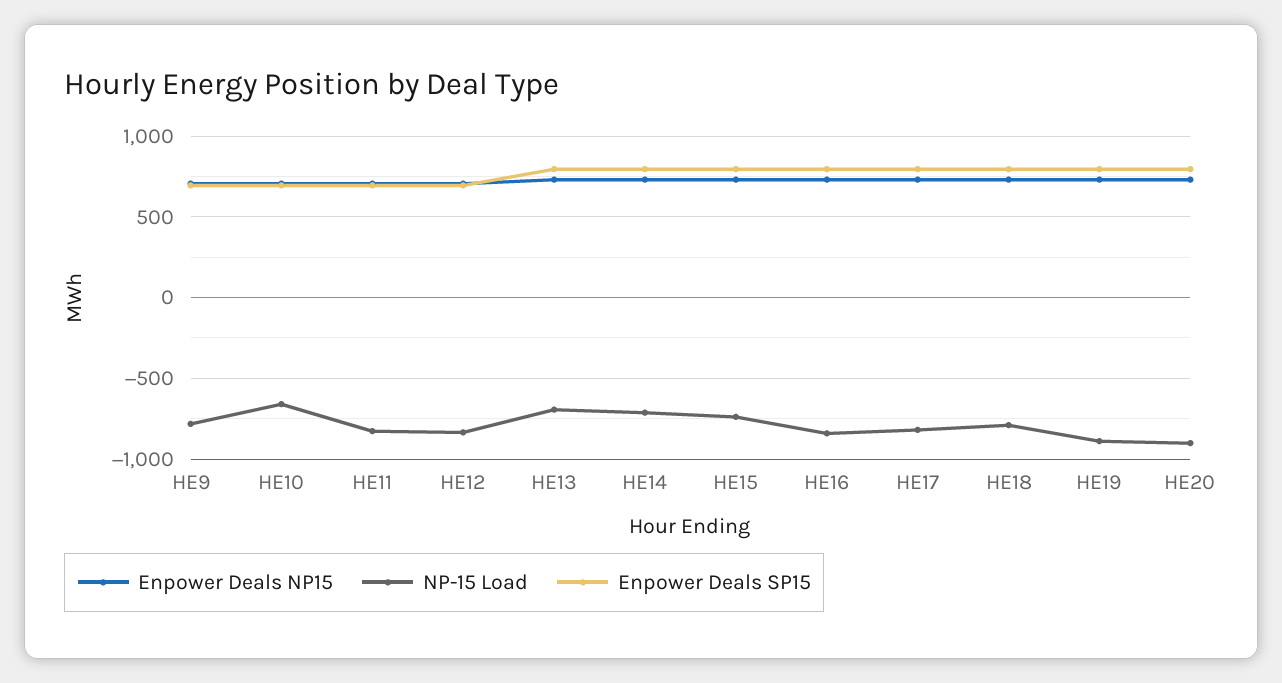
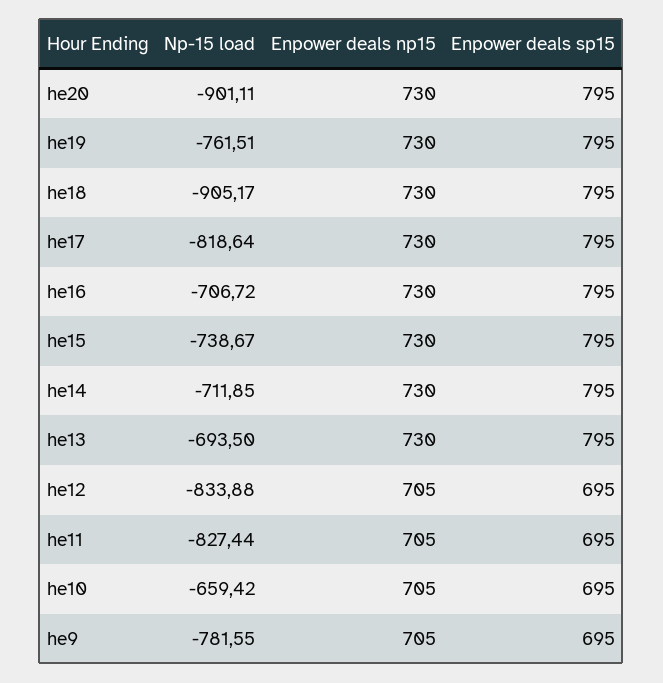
  {
    "Enpower Deals NP15": {
      "HE9": 705,
      "HE10": 705,
      "HE11": 705,
      "HE12": 705,
      "HE13": 730,
      "HE14": 730,
      "HE15": 730,
      "HE16": 730,
      "HE17": 730,
      "HE18": 730,
      "HE19": 730,
      "HE20": 730
    },
    "NP-15 Load": {
      "HE9": -781.55,
      "HE10": -659.42,
      "HE11": -827.44,
      "HE12": -833.88,
      "HE13": -693.5,
      "HE14": -711.85,
      "HE15": -738.67,
-     "HE16": -850,
+     "HE16": -706.72,
      "HE17": -818.64,
-     "HE18": -800,
+     "HE18": -905.17,
-     "HE19": -900,
+     "HE19": -761.51,
      "HE20": -901.11
    },
    "Enpower Deals SP15": {
      "HE9": 695,
      "HE10": 695,
      "HE11": 695,
      "HE12": 695,
      "HE13": 795,
      "HE14": 795,
      "HE15": 795,
      "HE16": 795,
      "HE17": 795,
      "HE18": 795,
      "HE19": 795,
      "HE20": 795
    }
  }

